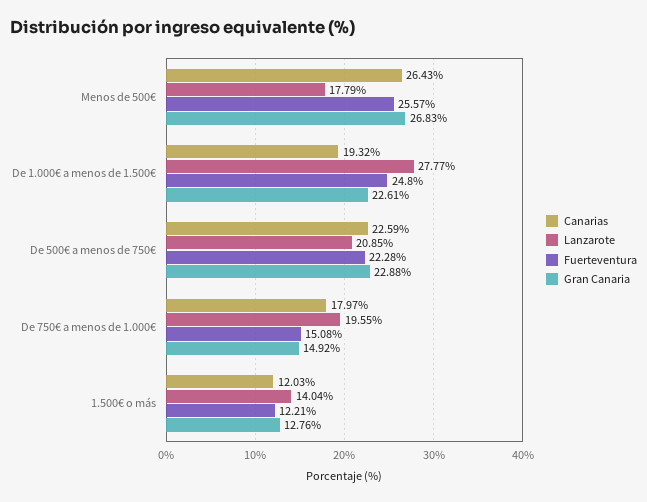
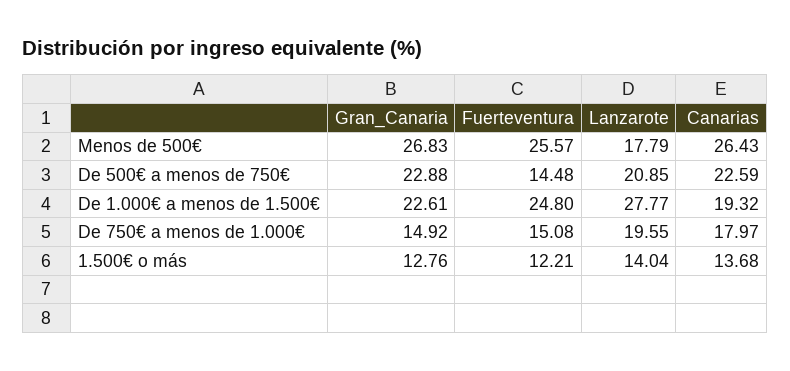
  {
    "Canarias": {
      "Menos de 500€": 26.43,
      "De 1.000€ a menos de 1.500€": 19.32,
      "De 500€ a menos de 750€": 22.59,
      "De 750€ a menos de 1.000€": 17.97,
-     "1.500€ o más": 12.03
+     "1.500€ o más": 13.68
    },
    "Lanzarote": {
      "Menos de 500€": 17.79,
      "De 1.000€ a menos de 1.500€": 27.77,
      "De 500€ a menos de 750€": 20.85,
      "De 750€ a menos de 1.000€": 19.55,
      "1.500€ o más": 14.04
    },
    "Fuerteventura": {
      "Menos de 500€": 25.57,
      "De 1.000€ a menos de 1.500€": 24.8,
-     "De 500€ a menos de 750€": 22.28,
+     "De 500€ a menos de 750€": 14.48,
      "De 750€ a menos de 1.000€": 15.08,
      "1.500€ o más": 12.21
    },
    "Gran Canaria": {
      "Menos de 500€": 26.83,
      "De 1.000€ a menos de 1.500€": 22.61,
      "De 500€ a menos de 750€": 22.88,
      "De 750€ a menos de 1.000€": 14.92,
      "1.500€ o más": 12.76
    }
  }

